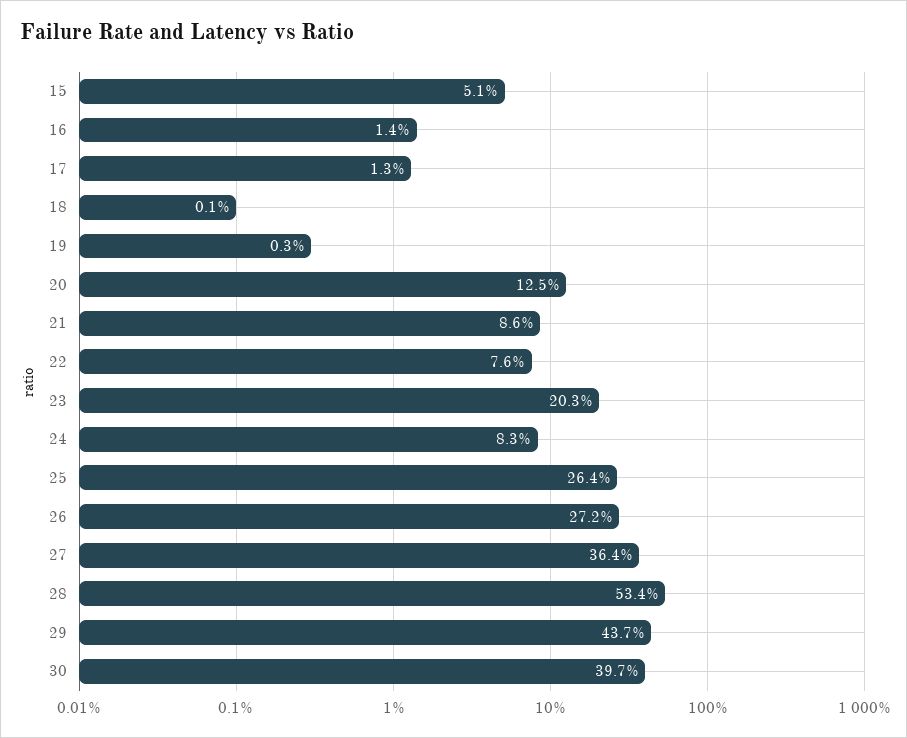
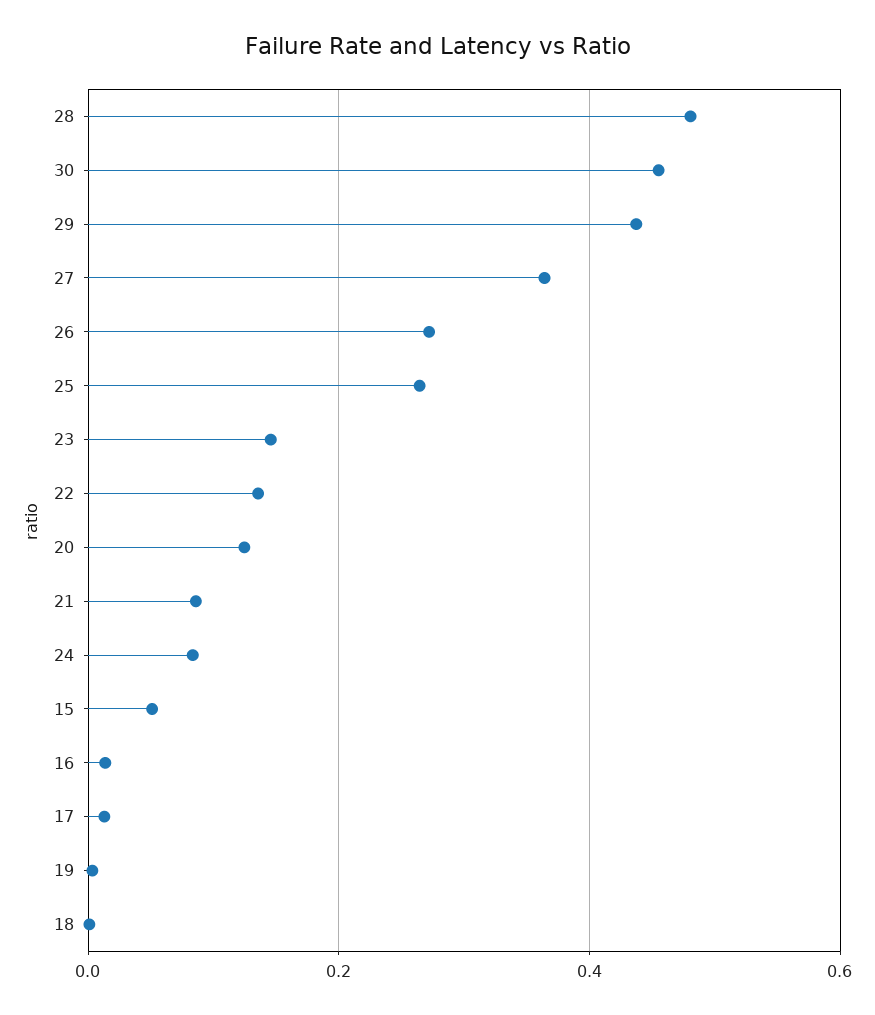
  {
    "15": 0.051,
    "16": 0.014,
    "17": 0.013,
    "18": 0.001,
    "19": 0.003,
    "20": 0.125,
    "21": 0.086,
-   "22": 0.076,
+   "22": 0.14,
-   "23": 0.203,
+   "23": 0.14,
    "24": 0.083,
    "25": 0.264,
    "26": 0.272,
    "27": 0.364,
-   "28": 0.534,
+   "28": 0.48,
    "29": 0.437,
-   "30": 0.397
+   "30": 0.46
  }

